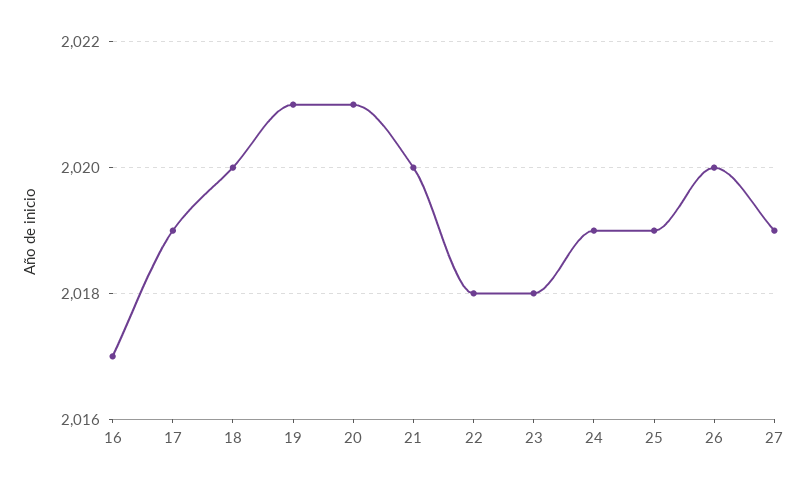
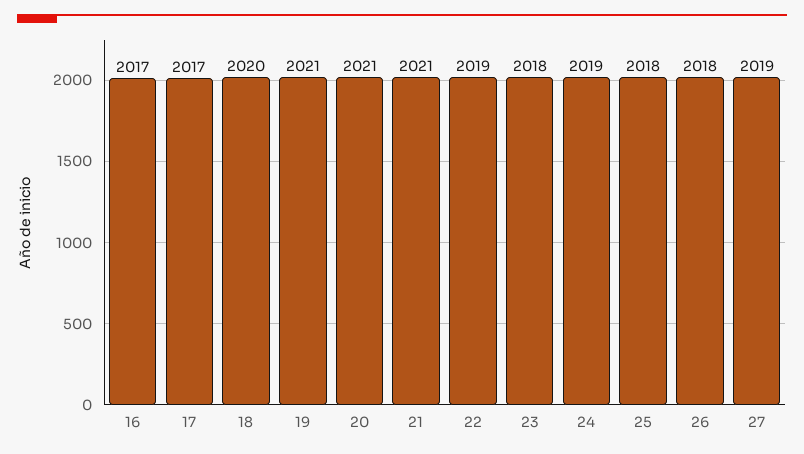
  {
    "16": 2017,
-   "17": 2019,
+   "17": 2017,
    "18": 2020,
    "19": 2021,
    "20": 2021,
-   "21": 2020,
+   "21": 2021,
-   "22": 2018,
+   "22": 2019,
    "23": 2018,
    "24": 2019,
-   "25": 2019,
+   "25": 2018,
-   "26": 2020,
+   "26": 2018,
    "27": 2019
  }

